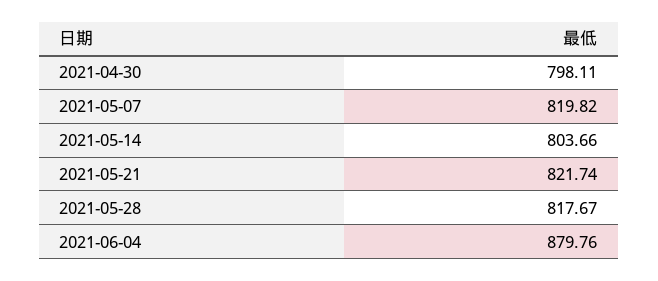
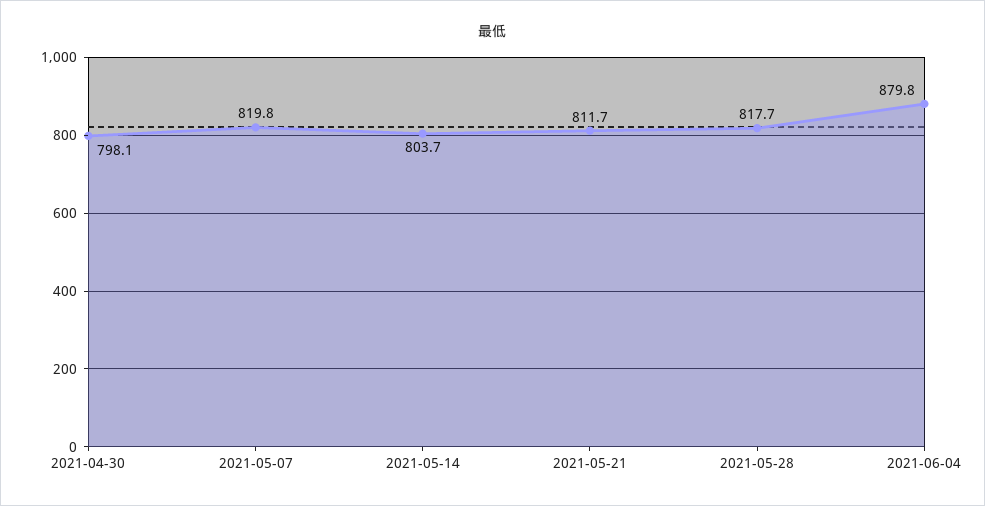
  {
    "2021-04-30": 798.11,
    "2021-05-07": 819.82,
    "2021-05-14": 803.66,
-   "2021-05-21": 821.74,
+   "2021-05-21": 811.7,
    "2021-05-28": 817.67,
    "2021-06-04": 879.76
  }

